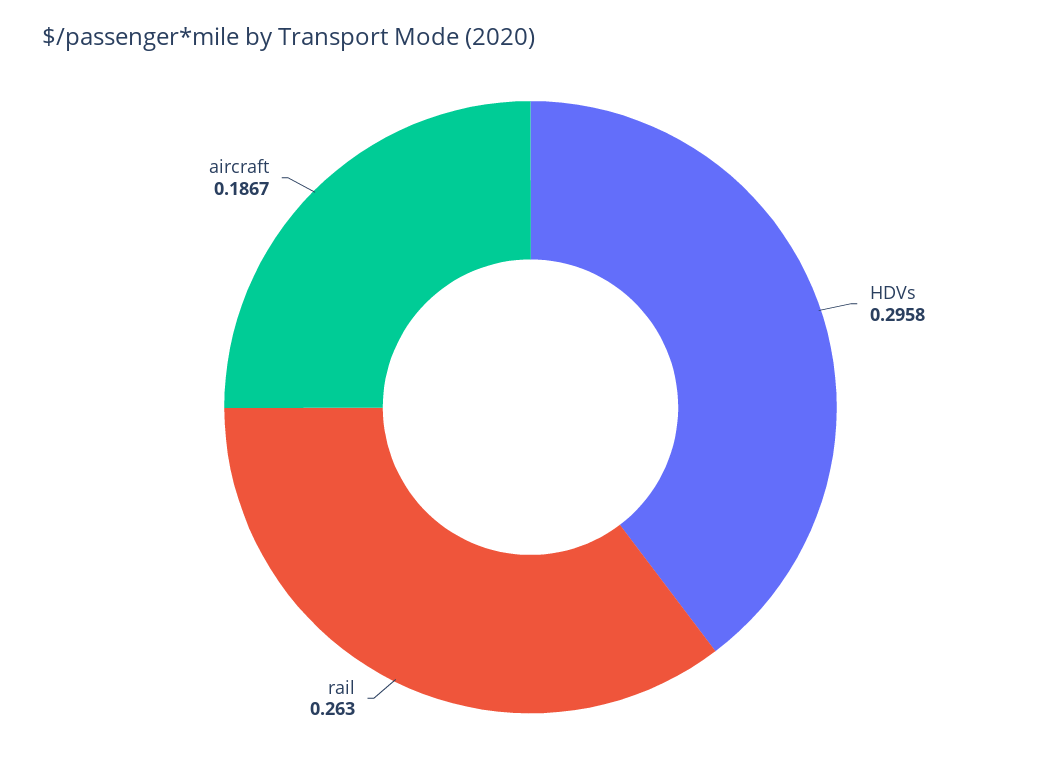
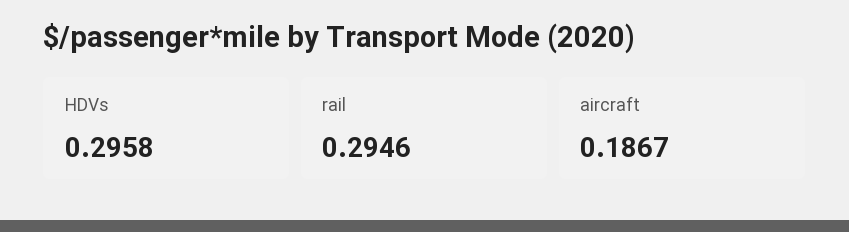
  {
    "HDVs": 0.2958,
-   "rail": 0.263,
+   "rail": 0.2946,
    "aircraft": 0.1867
  }

